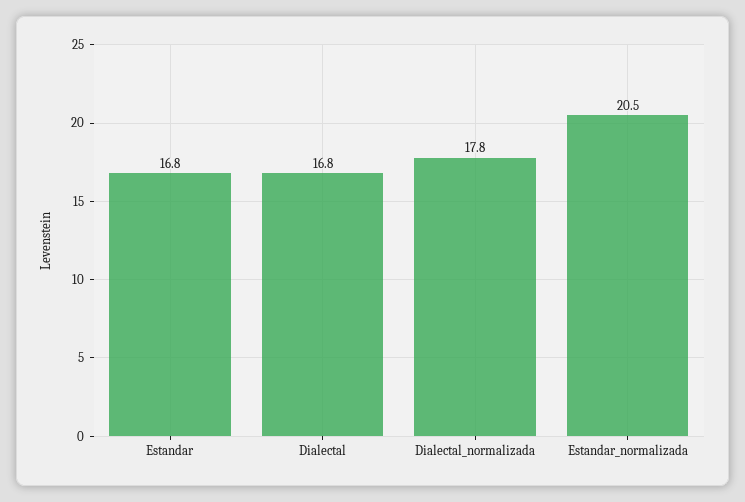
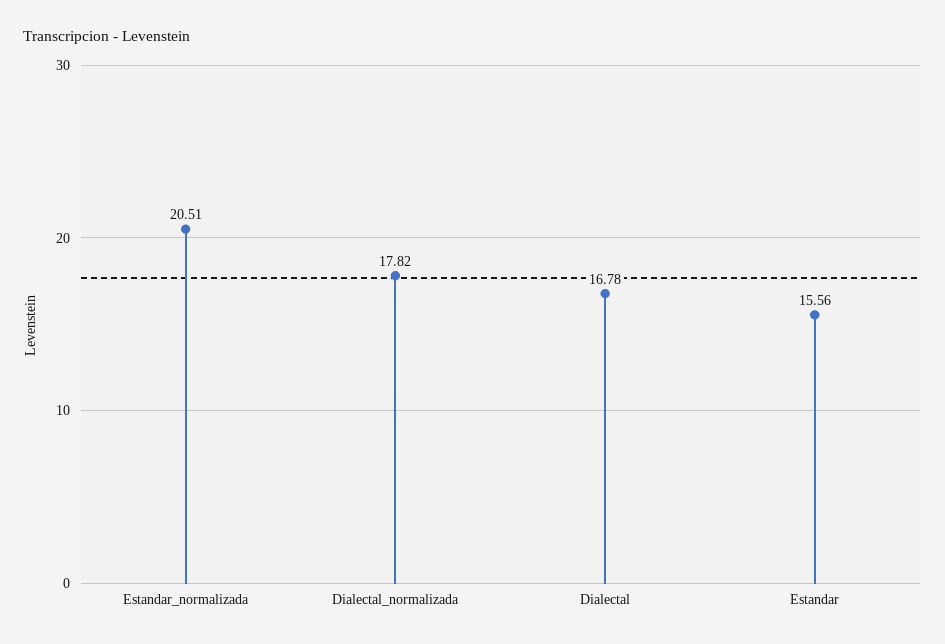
  {
-   "Estandar": 16.8,
+   "Estandar": 15.56,
    "Dialectal": 16.78,
    "Dialectal_normalizada": 17.82,
    "Estandar_normalizada": 20.51
  }

